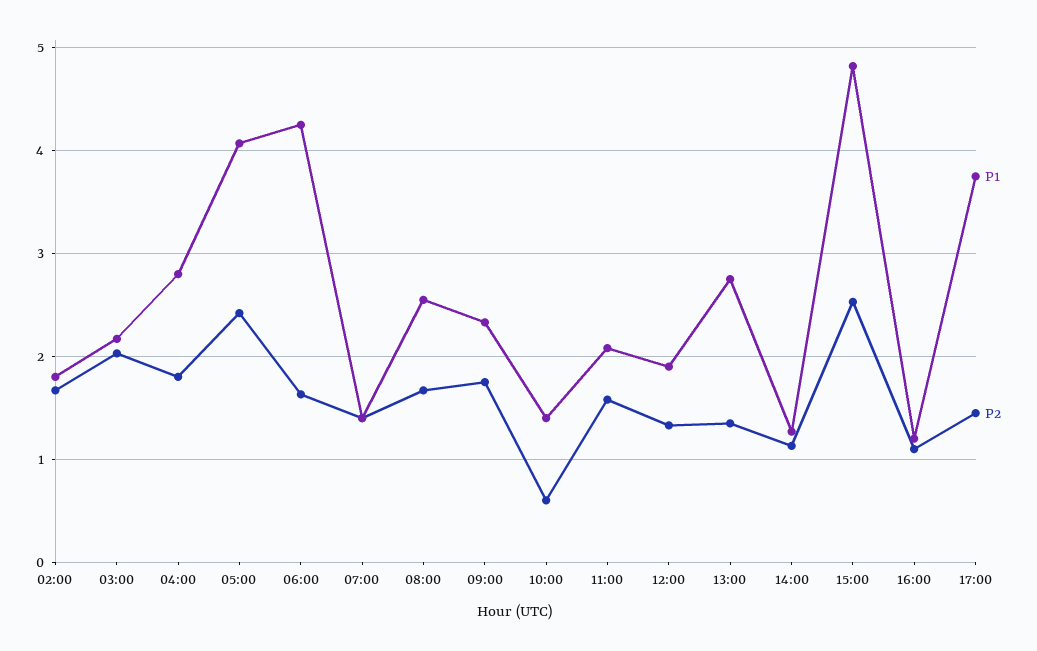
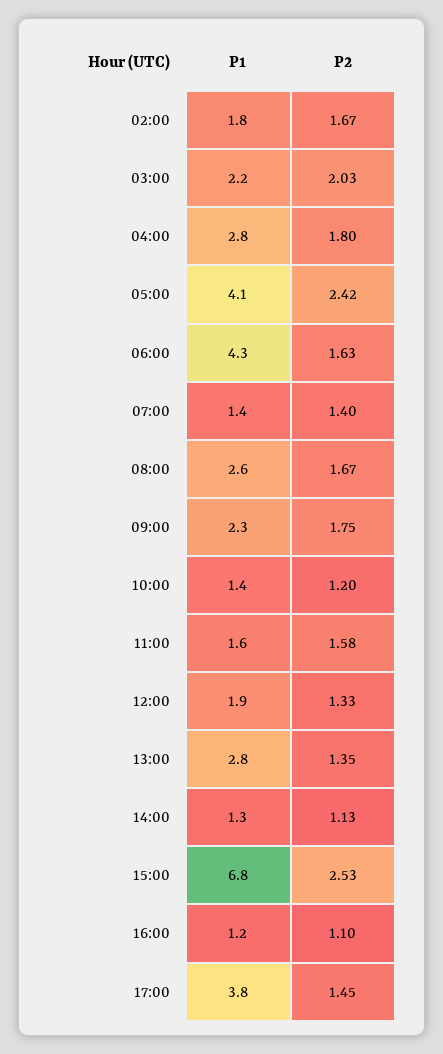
  {
    "P1": {
      "02:00": 1.8,
      "03:00": 2.2,
      "04:00": 2.8,
      "05:00": 4.1,
      "06:00": 4.3,
      "07:00": 1.4,
      "08:00": 2.6,
      "09:00": 2.3,
      "10:00": 1.4,
-     "11:00": 2.1,
+     "11:00": 1.6,
      "12:00": 1.9,
      "13:00": 2.8,
      "14:00": 1.3,
-     "15:00": 4.8,
+     "15:00": 6.8,
      "16:00": 1.2,
      "17:00": 3.8
    },
    "P2": {
      "02:00": 1.67,
      "03:00": 2.03,
      "04:00": 1.8,
      "05:00": 2.42,
      "06:00": 1.63,
      "07:00": 1.4,
      "08:00": 1.67,
      "09:00": 1.75,
-     "10:00": 0.6,
+     "10:00": 1.2,
      "11:00": 1.58,
      "12:00": 1.33,
      "13:00": 1.35,
      "14:00": 1.13,
      "15:00": 2.53,
      "16:00": 1.1,
      "17:00": 1.45
    }
  }

